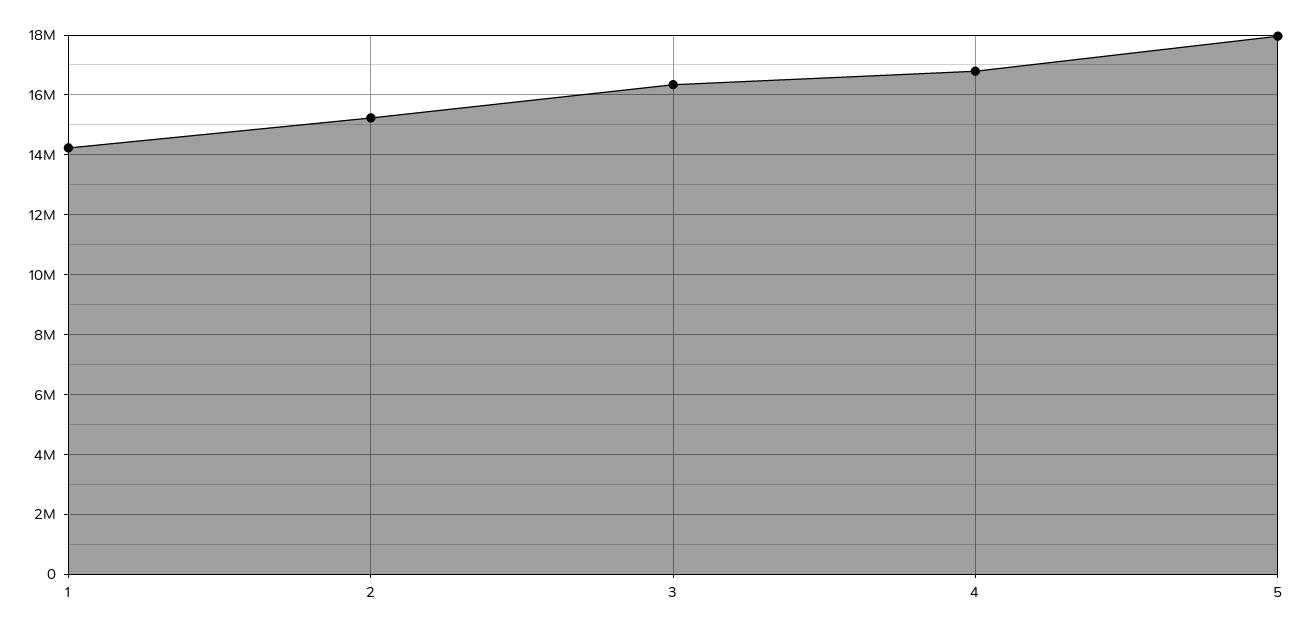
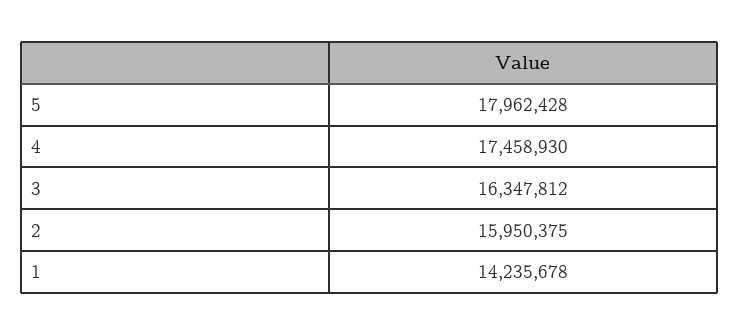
  {
    "1": 14235678,
-   "2": 15250000,
+   "2": 15950375,
    "3": 16347812,
-   "4": 16750000,
+   "4": 17458930,
    "5": 17962428
  }

